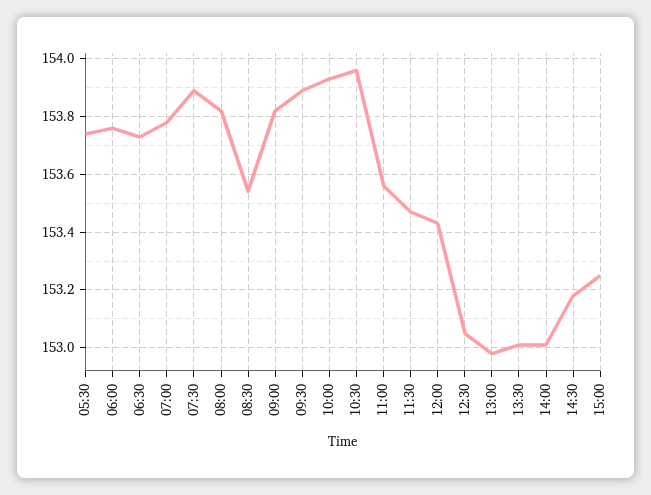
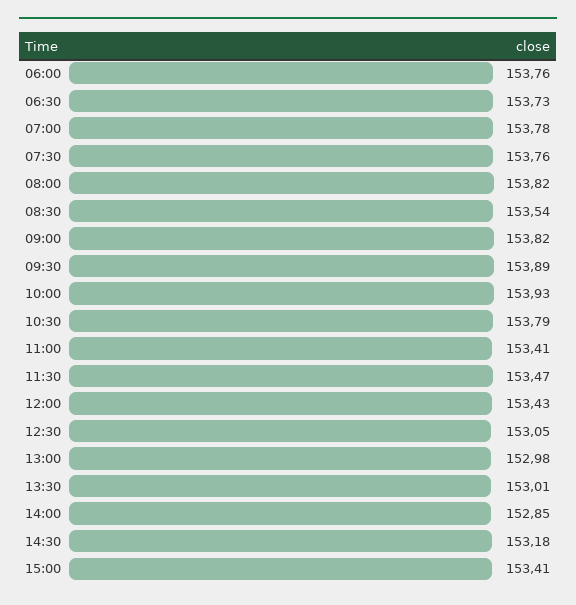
  {
-   "05:30": 153.75,
    "06:00": 153.76,
    "06:30": 153.73,
    "07:00": 153.78,
-   "07:30": 153.9,
+   "07:30": 153.76,
    "08:00": 153.82,
    "08:30": 153.54,
    "09:00": 153.82,
    "09:30": 153.89,
    "10:00": 153.93,
-   "10:30": 153.95,
+   "10:30": 153.79,
-   "11:00": 153.55,
+   "11:00": 153.41,
    "11:30": 153.47,
    "12:00": 153.43,
    "12:30": 153.05,
    "13:00": 152.98,
    "13:30": 153.01,
-   "14:00": 153,
+   "14:00": 152.85,
    "14:30": 153.18,
-   "15:00": 153.25
+   "15:00": 153.41
  }

